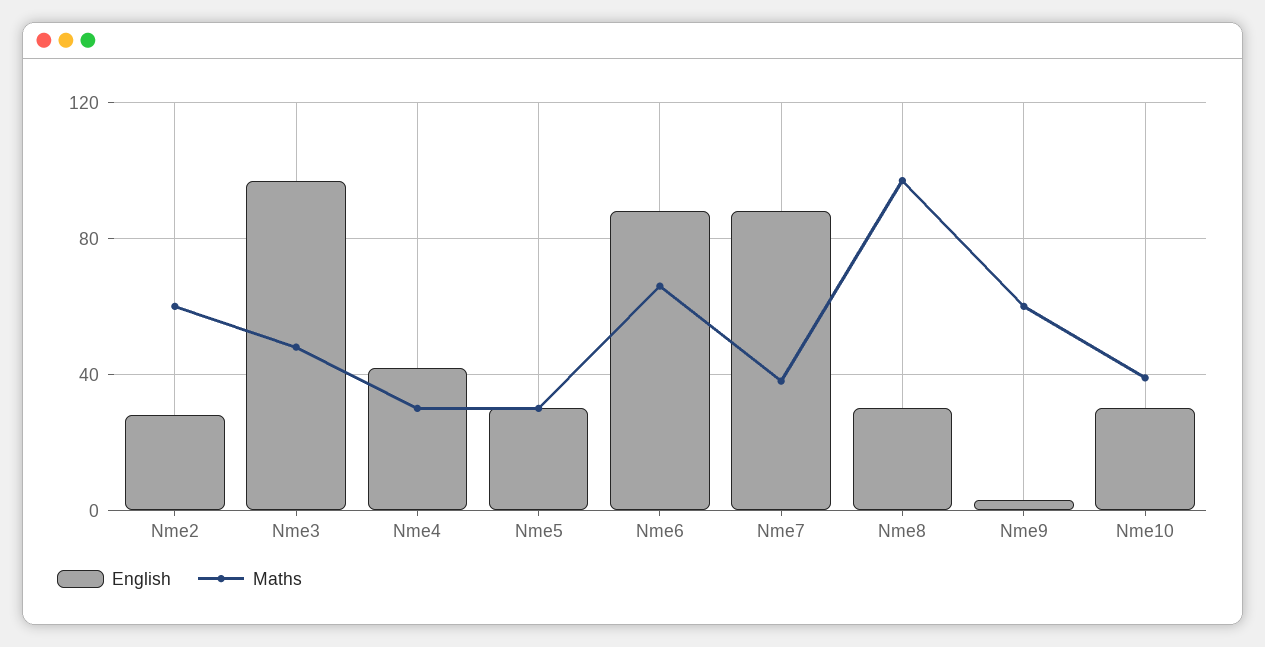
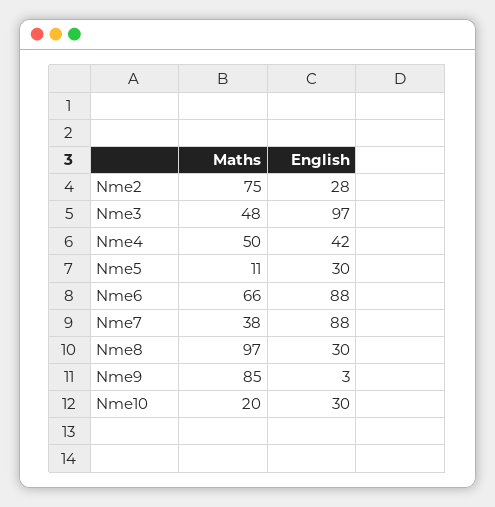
  {
    "English": {
      "Nme2": 28,
      "Nme3": 97,
      "Nme4": 42,
      "Nme5": 30,
      "Nme6": 88,
      "Nme7": 88,
      "Nme8": 30,
      "Nme9": 3,
      "Nme10": 30
    },
    "Maths": {
-     "Nme2": 60,
+     "Nme2": 75,
      "Nme3": 48,
-     "Nme4": 30,
+     "Nme4": 50,
-     "Nme5": 30,
+     "Nme5": 11,
      "Nme6": 66,
      "Nme7": 38,
      "Nme8": 97,
-     "Nme9": 60,
+     "Nme9": 85,
-     "Nme10": 40
+     "Nme10": 20
    }
  }

